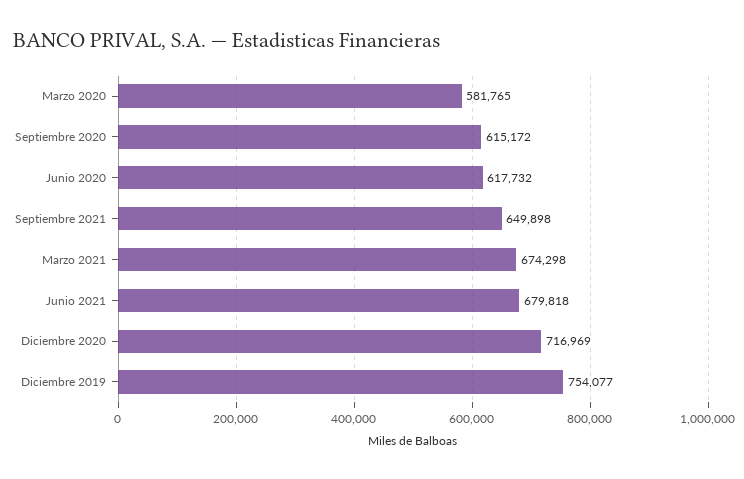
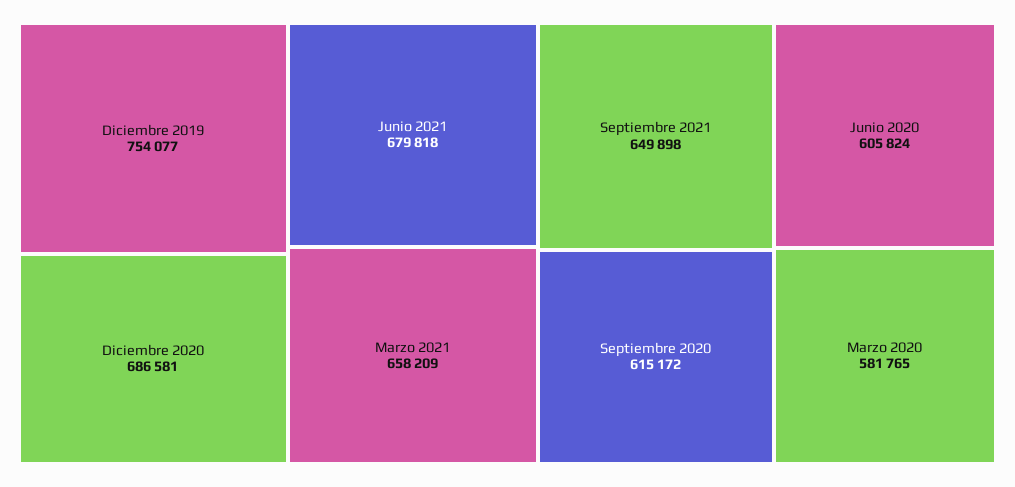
  {
    "Marzo 2020": 581765,
    "Septiembre 2020": 615172,
-   "Junio 2020": 617732,
+   "Junio 2020": 605824,
    "Septiembre 2021": 649898,
-   "Marzo 2021": 674298,
+   "Marzo 2021": 658209,
    "Junio 2021": 679818,
-   "Diciembre 2020": 716969,
+   "Diciembre 2020": 686581,
    "Diciembre 2019": 754077
  }

